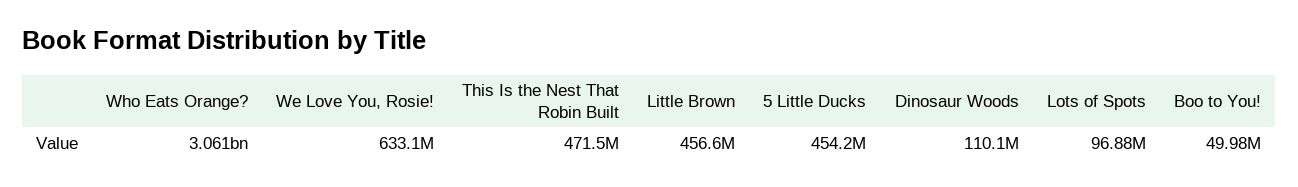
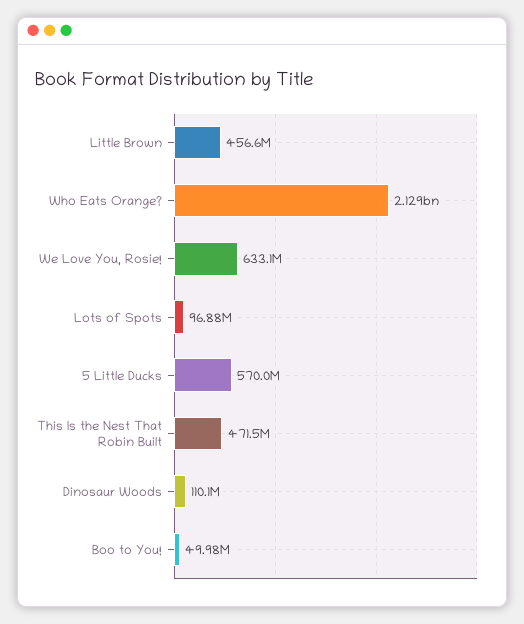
  {
-   "Who Eats Orange?": 3061000000,
+   "Who Eats Orange?": 2129000000,
    "We Love You, Rosie!": 633100000,
    "This Is the Nest That Robin Built": 471500000,
    "Little Brown": 456600000,
-   "5 Little Ducks": 454200000,
+   "5 Little Ducks": 570000000,
    "Dinosaur Woods": 110100000,
    "Lots of Spots": 96880000,
    "Boo to You!": 49980000
  }

